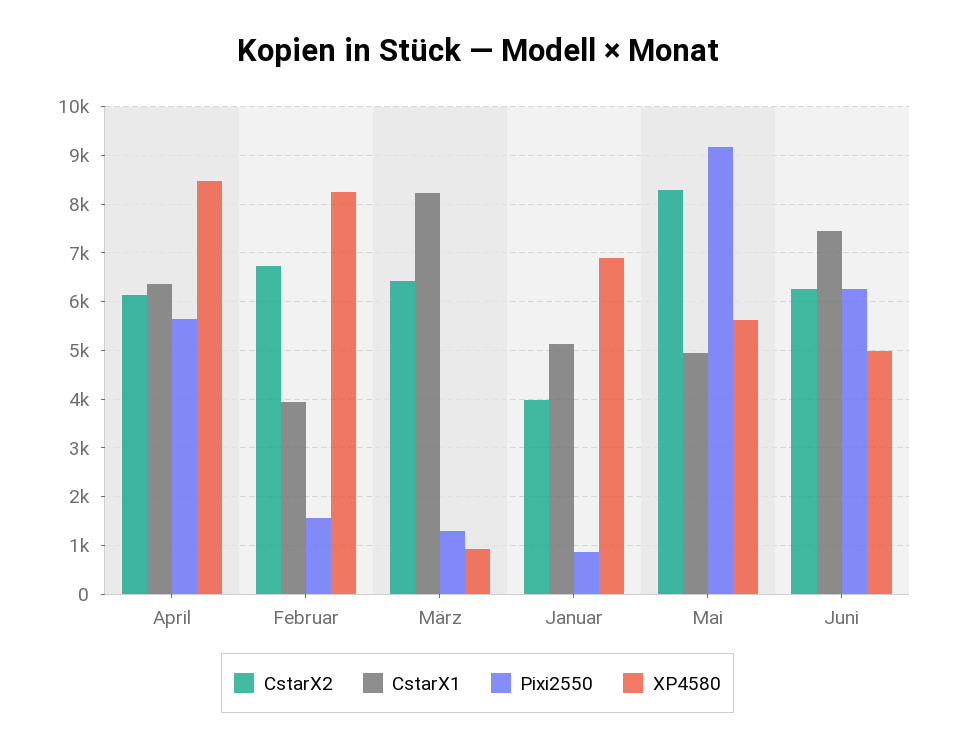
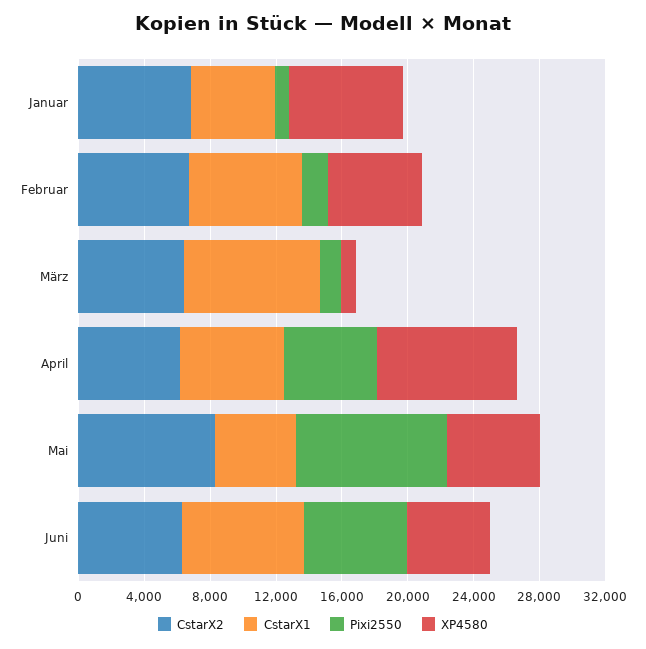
  {
    "CstarX2": {
      "April": 6200,
      "Februar": 6800,
      "März": 6400,
-     "Januar": 4000,
+     "Januar": 7000,
      "Mai": 8200,
      "Juni": 6200
    },
    "CstarX1": {
      "April": 6400,
-     "Februar": 4000,
+     "Februar": 7000,
      "März": 8200,
      "Januar": 5200,
      "Mai": 5000,
      "Juni": 7400
    },
    "Pixi2550": {
      "April": 5600,
      "Februar": 1600,
      "März": 1200,
      "Januar": 800,
      "Mai": 9200,
      "Juni": 6200
    },
    "XP4580": {
      "April": 8400,
-     "Februar": 8200,
+     "Februar": 6000,
      "März": 1000,
      "Januar": 7000,
      "Mai": 5600,
      "Juni": 5000
    }
  }

